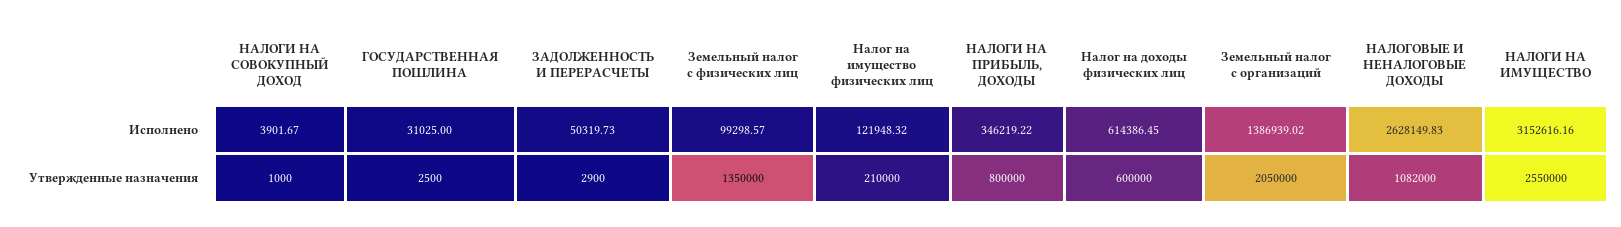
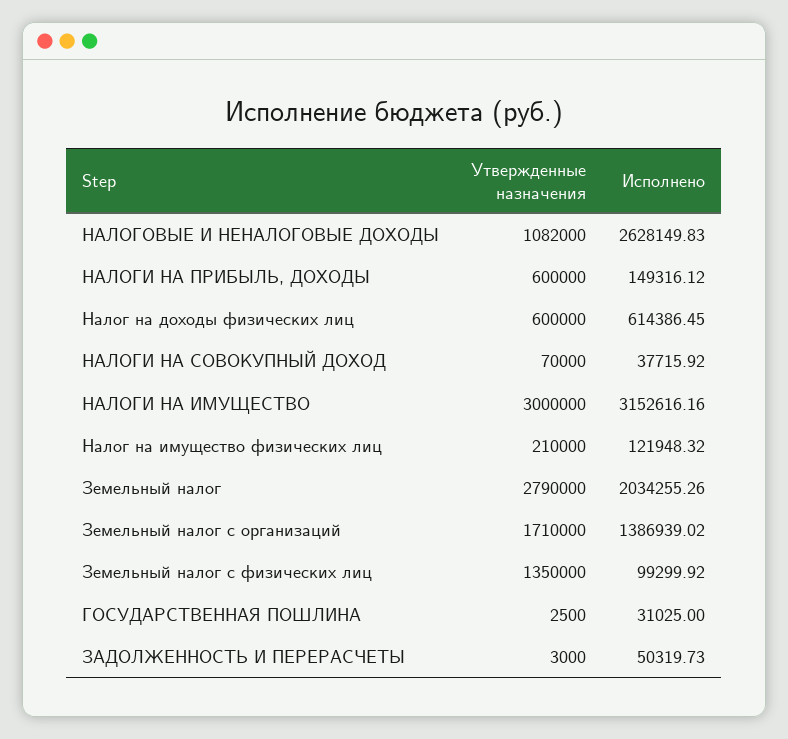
  {
    "НАЛОГИ НА СОВОКУПНЫЙ ДОХОД": {
-     "Исполнено": 3901.67,
+     "Исполнено": 37715.92,
-     "Утвержденные назначения": 1000
+     "Утвержденные назначения": 70000
    },
    "ГОСУДАРСТВЕННАЯ ПОШЛИНА": {
      "Исполнено": 31025,
      "Утвержденные назначения": 2500
    },
    "ЗАДОЛЖЕННОСТЬ И ПЕРЕРАСЧЕТЫ": {
      "Исполнено": 50319.73,
-     "Утвержденные назначения": 2900
+     "Утвержденные назначения": 3000
    },
    "Земельный налог с физических лиц": {
-     "Исполнено": 99298.57,
+     "Исполнено": 99299.92,
      "Утвержденные назначения": 1350000
    },
    "Налог на имущество физических лиц": {
      "Исполнено": 121948.32,
      "Утвержденные назначения": 210000
    },
    "НАЛОГИ НА ПРИБЫЛЬ, ДОХОДЫ": {
-     "Исполнено": 346219.22,
+     "Исполнено": 149316.12,
-     "Утвержденные назначения": 800000
+     "Утвержденные назначения": 600000
    },
    "Налог на доходы физических лиц": {
      "Исполнено": 614386.45,
      "Утвержденные назначения": 600000
    },
    "Земельный налог с организаций": {
      "Исполнено": 1386939.02,
-     "Утвержденные назначения": 2050000
+     "Утвержденные назначения": 1710000
    },
    "НАЛОГОВЫЕ И НЕНАЛОГОВЫЕ ДОХОДЫ": {
      "Исполнено": 2628149.83,
      "Утвержденные назначения": 1082000
    },
    "НАЛОГИ НА ИМУЩЕСТВО": {
      "Исполнено": 3152616.16,
-     "Утвержденные назначения": 2550000
+     "Утвержденные назначения": 3000000
-   }
+   },
+   "Земельный налог": {
+     "Утвержденные назначения": 2790000,
+     "Исполнено": 2034255.26
+   }
  }

